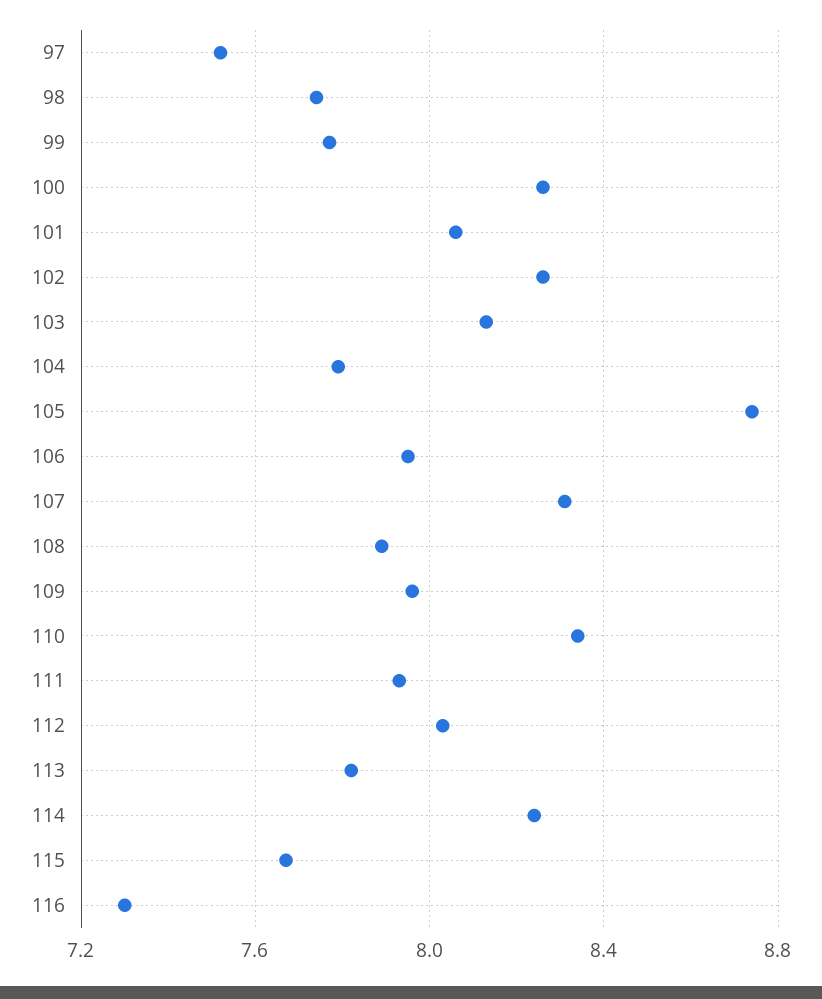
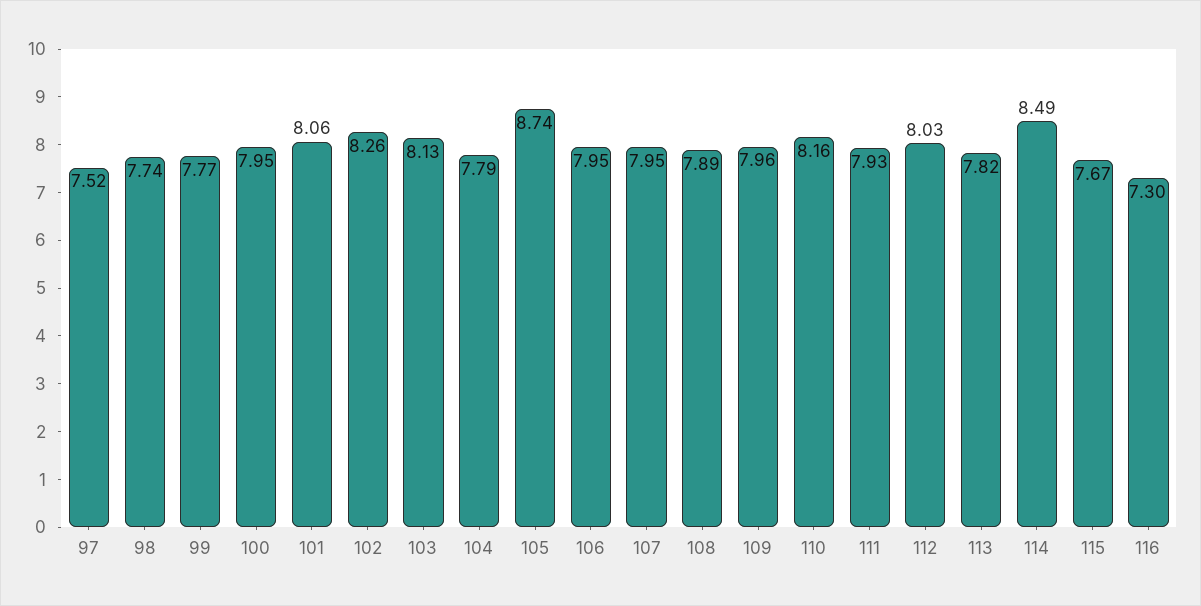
  {
    "97": 7.52,
    "98": 7.74,
    "99": 7.77,
-   "100": 8.25,
+   "100": 7.95,
    "101": 8.06,
    "102": 8.26,
    "103": 8.13,
    "104": 7.79,
    "105": 8.74,
    "106": 7.95,
-   "107": 8.3,
+   "107": 7.95,
    "108": 7.89,
    "109": 7.96,
-   "110": 8.35,
+   "110": 8.16,
    "111": 7.93,
    "112": 8.03,
    "113": 7.82,
-   "114": 8.25,
+   "114": 8.49,
    "115": 7.67,
    "116": 7.3
  }

